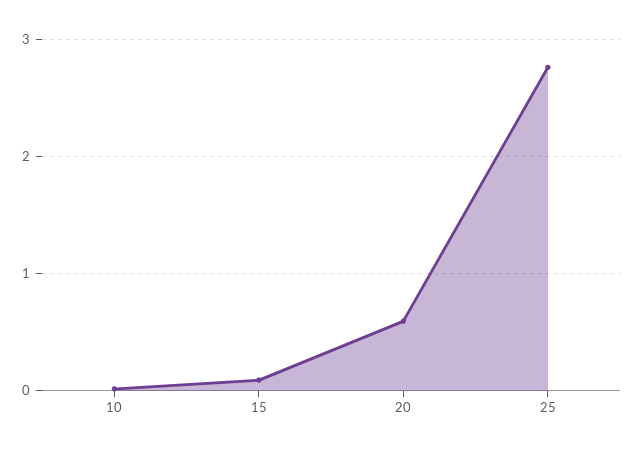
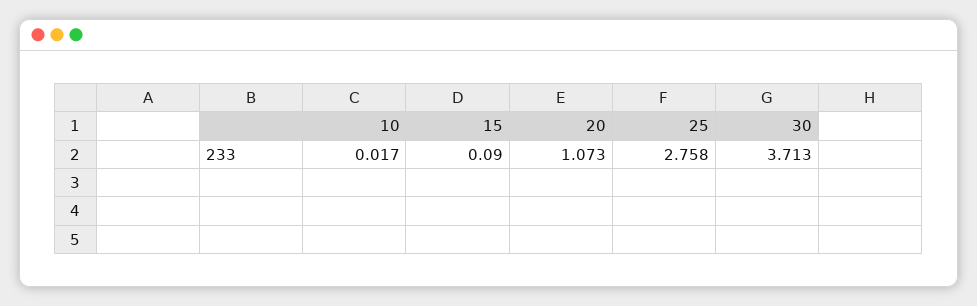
  {
    "10": 0.017,
    "15": 0.09,
-   "20": 0.6,
+   "20": 1.073,
-   "25": 2.758
+   "25": 2.758,
+   "30": 3.713
  }

